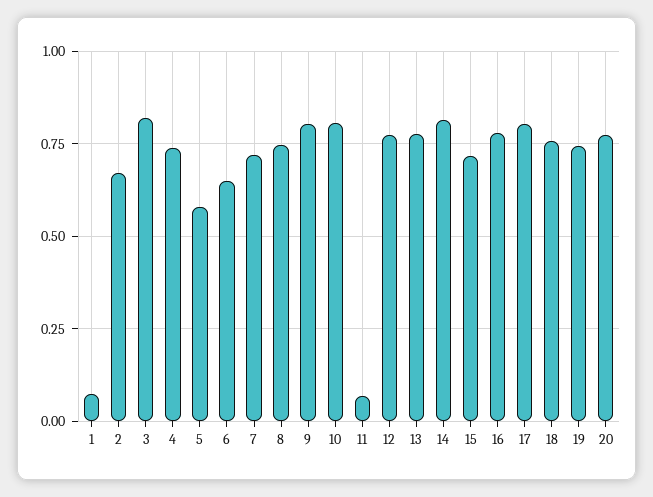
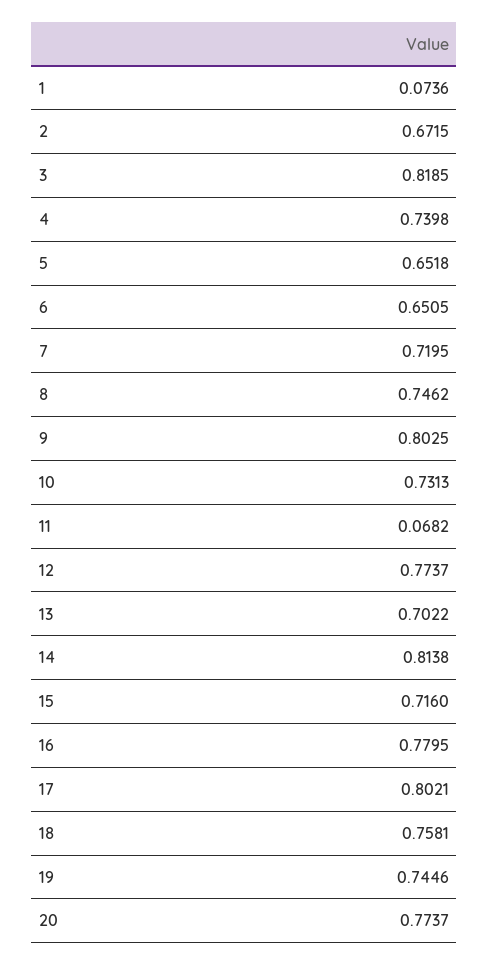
  {
    "1": 0.0736,
    "2": 0.6715,
    "3": 0.8185,
    "4": 0.7398,
-   "5": 0.575,
+   "5": 0.6518,
    "6": 0.6505,
    "7": 0.7195,
    "8": 0.7462,
    "9": 0.8025,
-   "10": 0.8,
+   "10": 0.7313,
    "11": 0.0682,
    "12": 0.7737,
-   "13": 0.775,
+   "13": 0.7022,
    "14": 0.8138,
    "15": 0.716,
    "16": 0.7795,
    "17": 0.8021,
    "18": 0.7581,
    "19": 0.7446,
    "20": 0.7737
  }

